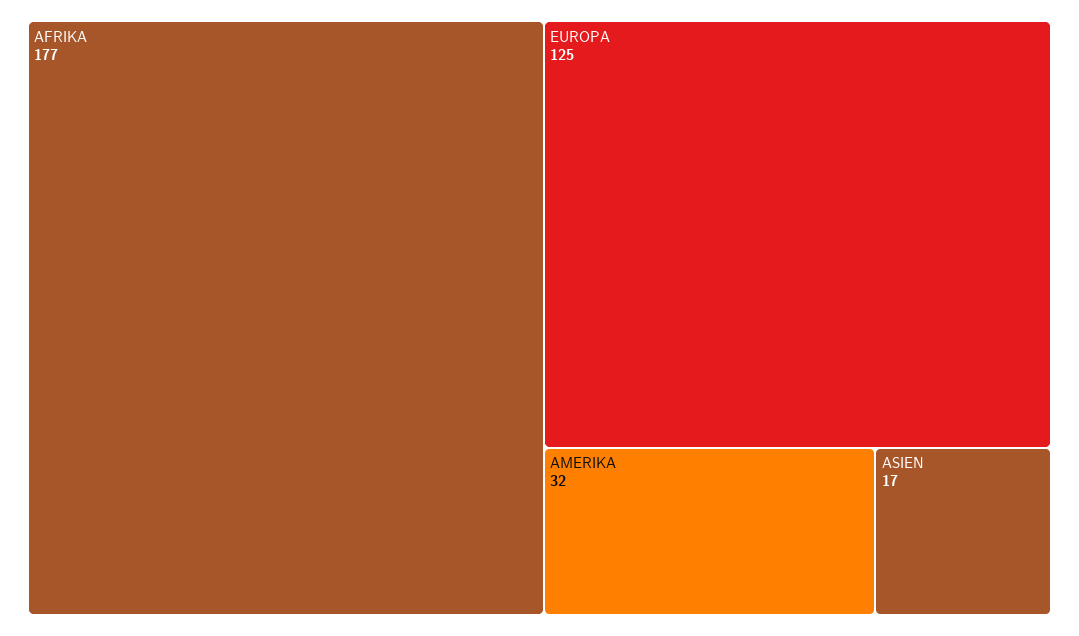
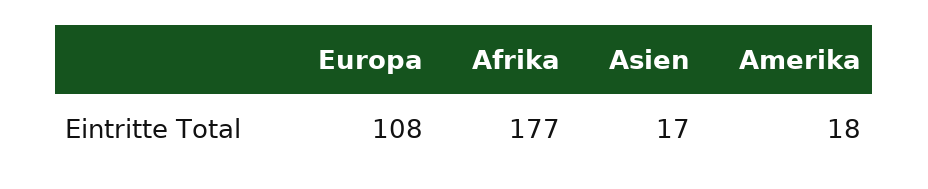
  {
    "AFRIKA": 177,
-   "EUROPA": 125,
+   "EUROPA": 108,
-   "AMERIKA": 32,
+   "AMERIKA": 18,
    "ASIEN": 17
  }

